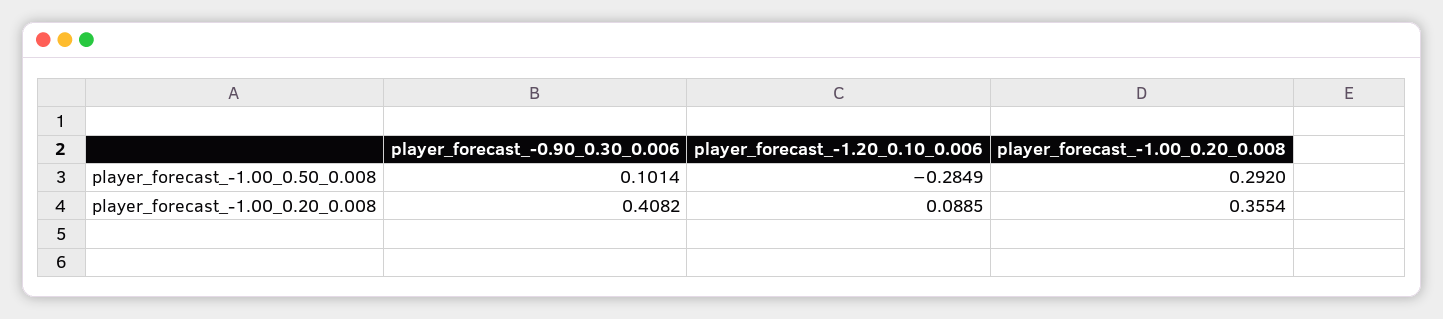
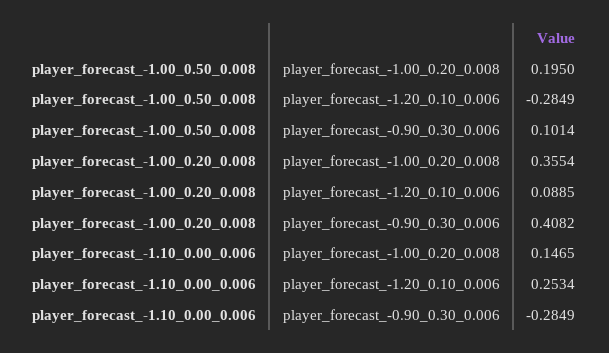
  {
    "player_forecast_-0.90_0.30_0.006": {
      "player_forecast_-1.00_0.50_0.008": 0.1014,
-     "player_forecast_-1.00_0.20_0.008": 0.4082
+     "player_forecast_-1.00_0.20_0.008": 0.4082,
+     "player_forecast_-1.10_0.00_0.006": -0.2849
    },
    "player_forecast_-1.20_0.10_0.006": {
      "player_forecast_-1.00_0.50_0.008": -0.2849,
-     "player_forecast_-1.00_0.20_0.008": 0.0885
+     "player_forecast_-1.00_0.20_0.008": 0.0885,
+     "player_forecast_-1.10_0.00_0.006": 0.2534
    },
    "player_forecast_-1.00_0.20_0.008": {
-     "player_forecast_-1.00_0.50_0.008": 0.292,
+     "player_forecast_-1.00_0.50_0.008": 0.195,
-     "player_forecast_-1.00_0.20_0.008": 0.3554
+     "player_forecast_-1.00_0.20_0.008": 0.3554,
+     "player_forecast_-1.10_0.00_0.006": 0.1465
    }
  }

